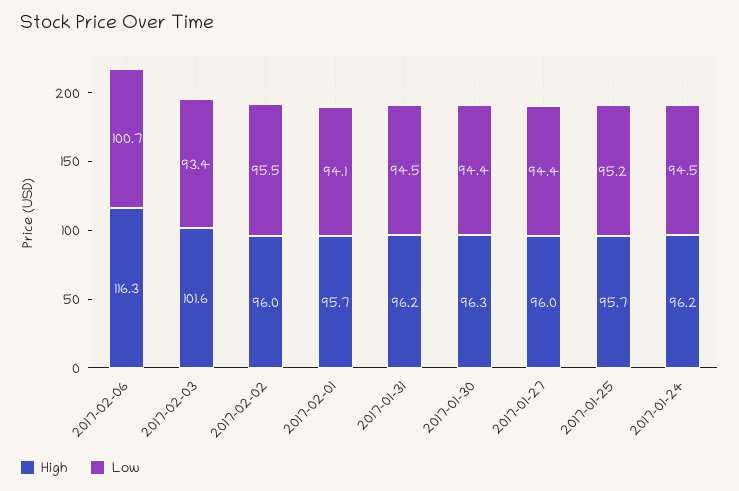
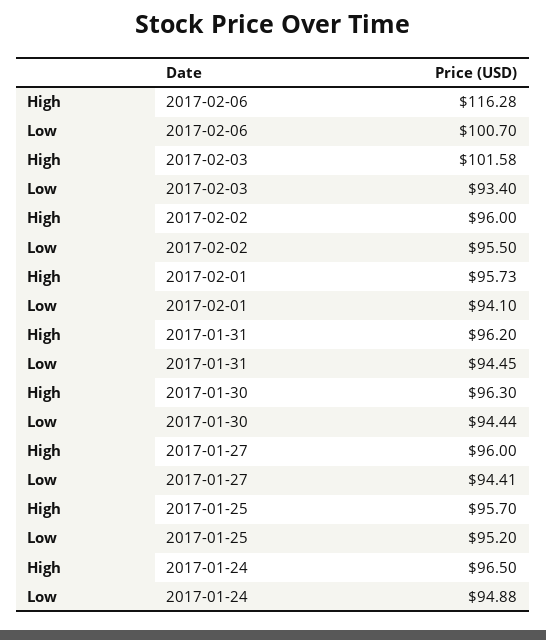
  {
    "High": {
      "2017-02-06": 116.28,
      "2017-02-03": 101.58,
      "2017-02-02": 96,
      "2017-02-01": 95.73,
      "2017-01-31": 96.2,
      "2017-01-30": 96.3,
      "2017-01-27": 96,
      "2017-01-25": 95.7,
-     "2017-01-24": 96.2
+     "2017-01-24": 96.5
    },
    "Low": {
      "2017-02-06": 100.7,
      "2017-02-03": 93.4,
      "2017-02-02": 95.5,
      "2017-02-01": 94.1,
      "2017-01-31": 94.45,
      "2017-01-30": 94.44,
      "2017-01-27": 94.41,
      "2017-01-25": 95.2,
-     "2017-01-24": 94.5
+     "2017-01-24": 94.88
    }
  }

